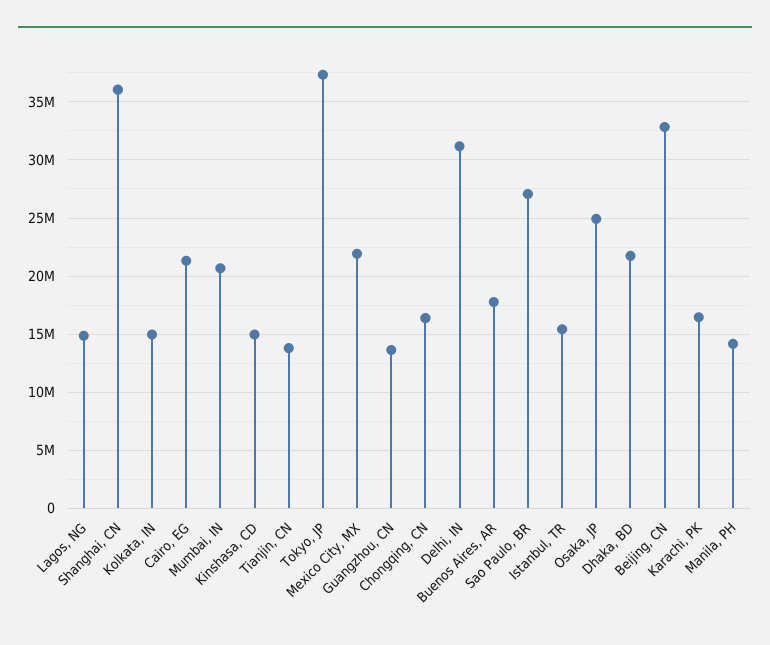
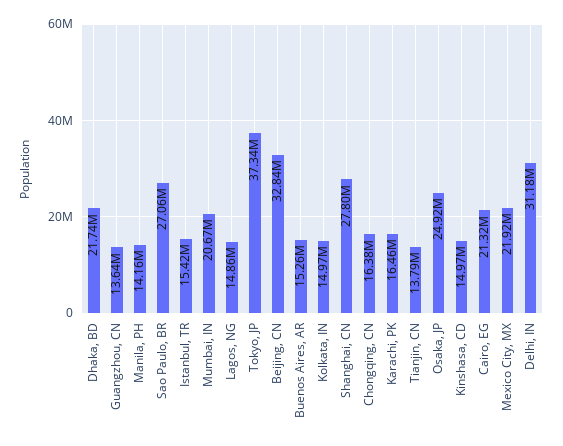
  {
    "Lagos, NG": 14860000,
-   "Shanghai, CN": 36000000,
+   "Shanghai, CN": 27800000,
    "Kolkata, IN": 14970000,
    "Cairo, EG": 21320000,
    "Mumbai, IN": 20670000,
    "Kinshasa, CD": 14970000,
    "Tianjin, CN": 13790000,
    "Tokyo, JP": 37340000,
    "Mexico City, MX": 21920000,
    "Guangzhou, CN": 13640000,
    "Chongqing, CN": 16380000,
    "Delhi, IN": 31180000,
-   "Buenos Aires, AR": 18000000,
+   "Buenos Aires, AR": 15260000,
    "Sao Paulo, BR": 27060000,
    "Istanbul, TR": 15420000,
    "Osaka, JP": 24920000,
    "Dhaka, BD": 21740000,
    "Beijing, CN": 32840000,
    "Karachi, PK": 16460000,
    "Manila, PH": 14160000
  }

